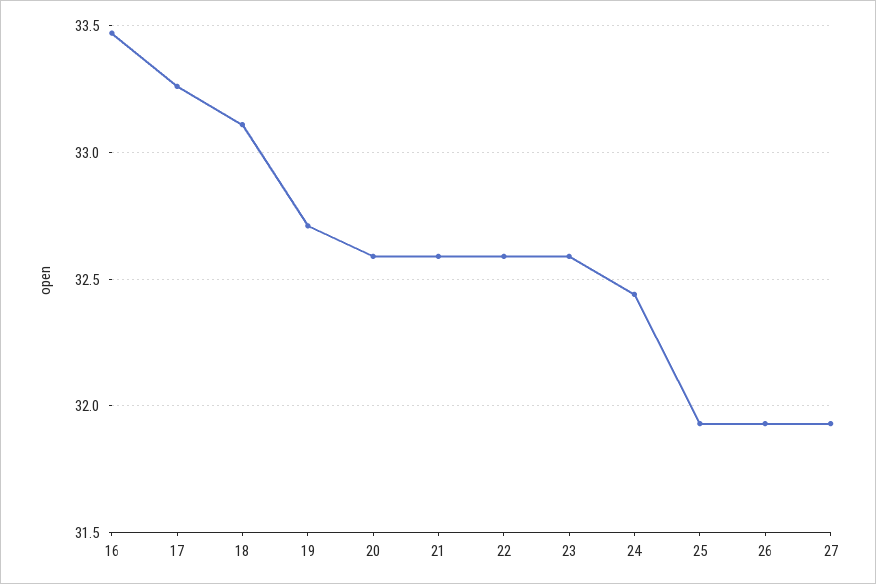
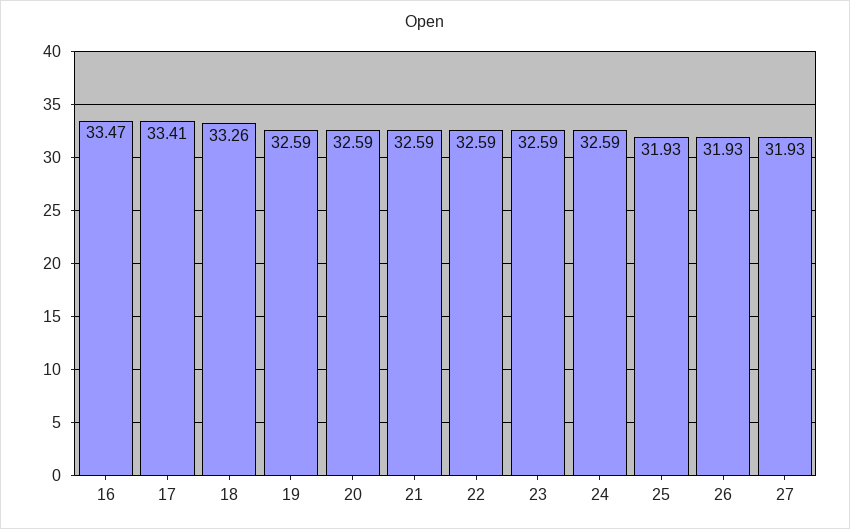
  {
    "16": 33.47,
-   "17": 33.25,
+   "17": 33.41,
-   "18": 33.1,
+   "18": 33.26,
-   "19": 32.7,
+   "19": 32.59,
    "20": 32.59,
    "21": 32.59,
    "22": 32.59,
    "23": 32.59,
-   "24": 32.45,
+   "24": 32.59,
    "25": 31.93,
    "26": 31.93,
    "27": 31.93
  }

